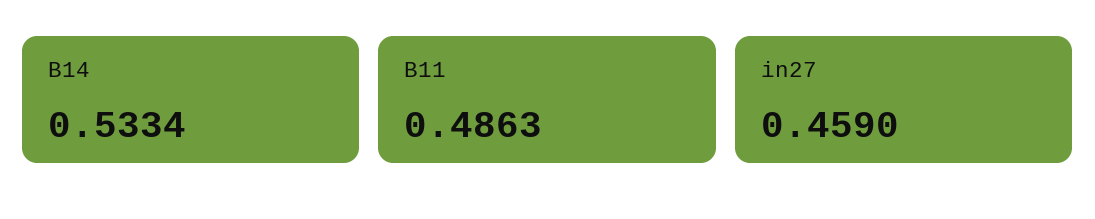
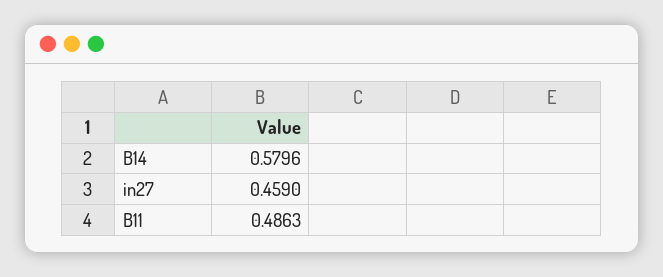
  {
-   "B14": 0.5334,
+   "B14": 0.5796,
    "B11": 0.4863,
    "in27": 0.459
  }

